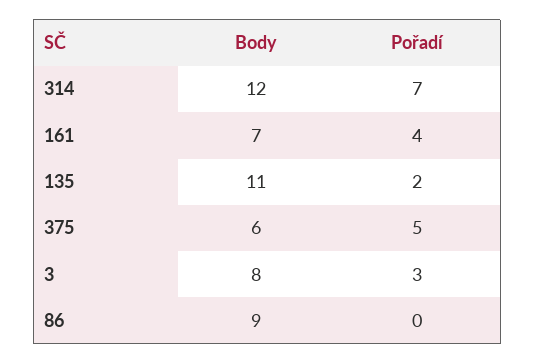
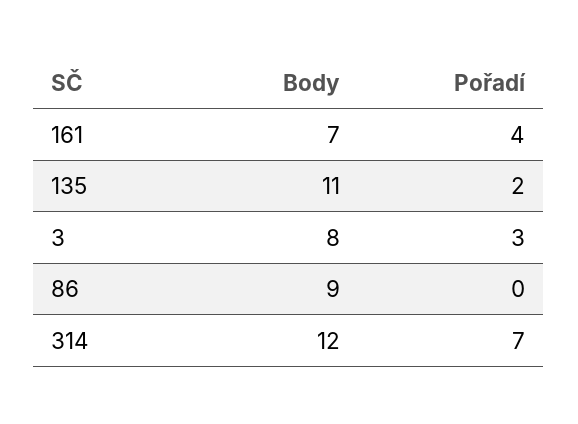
  {
    "Body": {
      "314": 12,
      "161": 7,
      "135": 11,
-     "375": 6,
      "3": 8,
      "86": 9
    },
    "Pořadí": {
      "314": 7,
      "161": 4,
      "135": 2,
-     "375": 5,
      "3": 3,
      "86": 0
    }
  }

